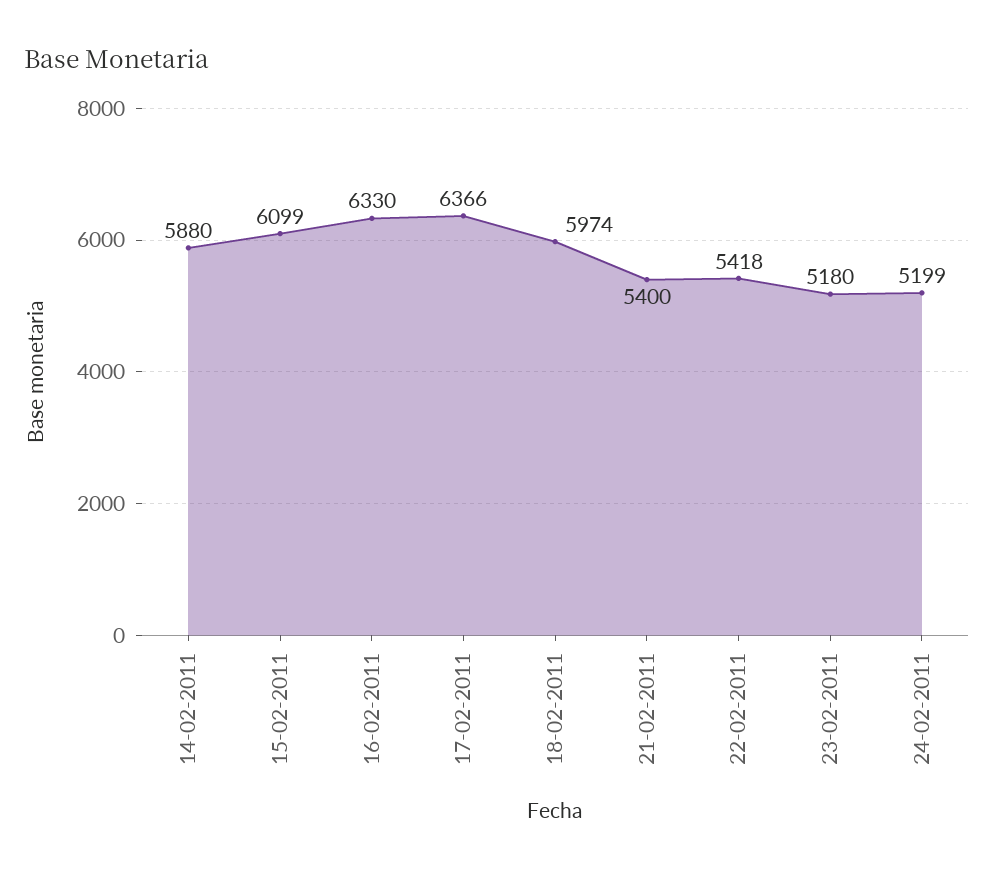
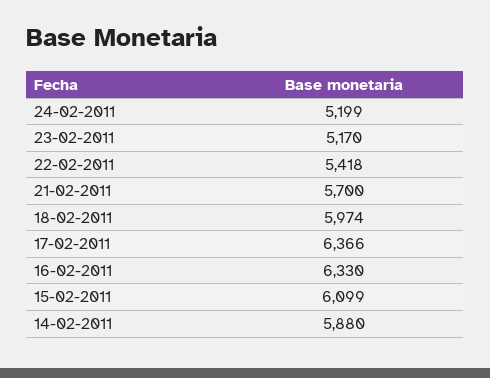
  {
    "14-02-2011": 5880,
    "15-02-2011": 6099,
    "16-02-2011": 6330,
    "17-02-2011": 6366,
    "18-02-2011": 5974,
-   "21-02-2011": 5400,
+   "21-02-2011": 5700,
    "22-02-2011": 5418,
-   "23-02-2011": 5180,
+   "23-02-2011": 5170,
    "24-02-2011": 5199
  }

